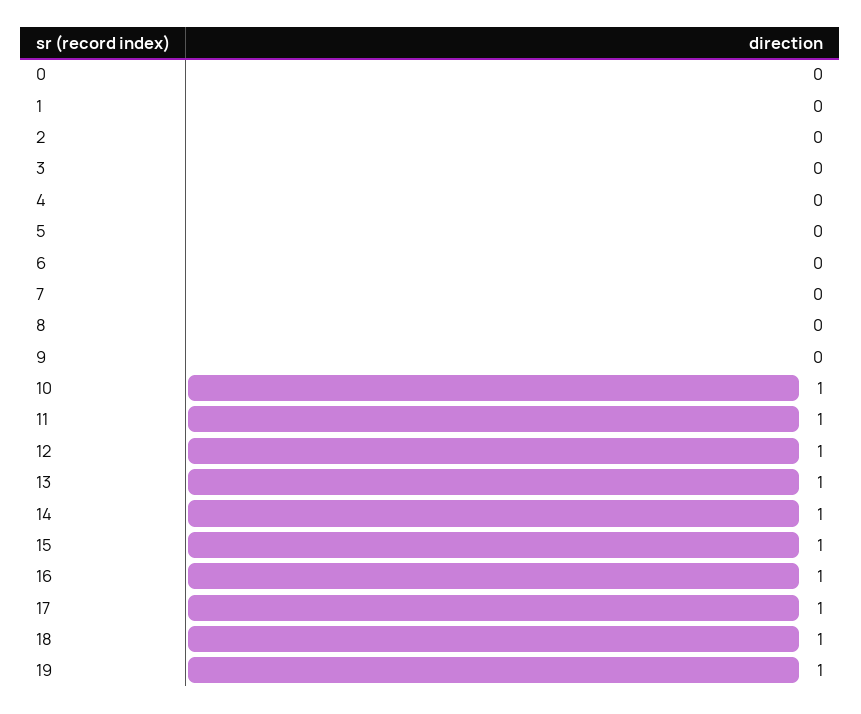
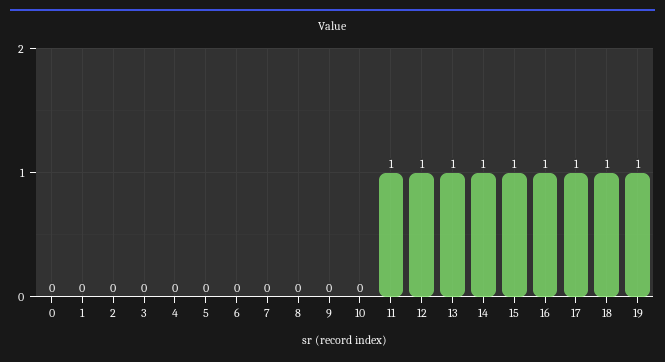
  {
    "0": 0,
    "1": 0,
    "2": 0,
    "3": 0,
    "4": 0,
    "5": 0,
    "6": 0,
    "7": 0,
    "8": 0,
    "9": 0,
-   "10": 1,
+   "10": 0,
    "11": 1,
    "12": 1,
    "13": 1,
    "14": 1,
    "15": 1,
    "16": 1,
    "17": 1,
    "18": 1,
    "19": 1
  }

